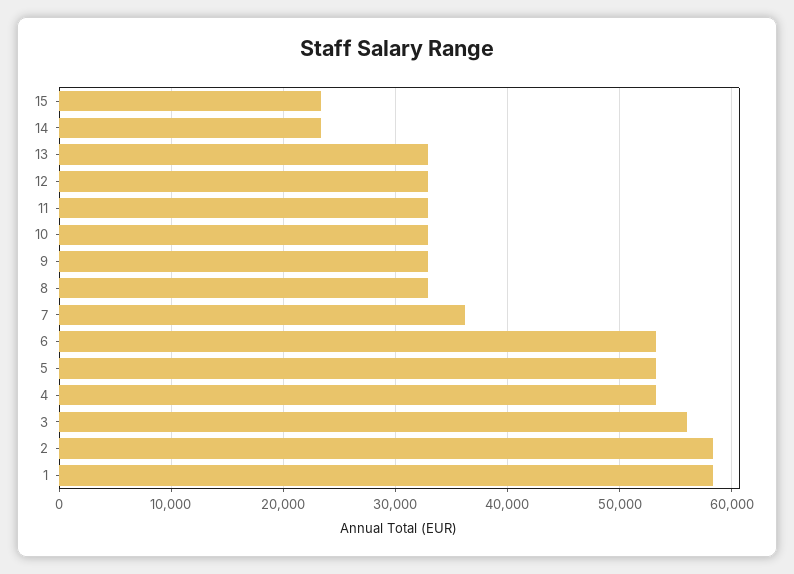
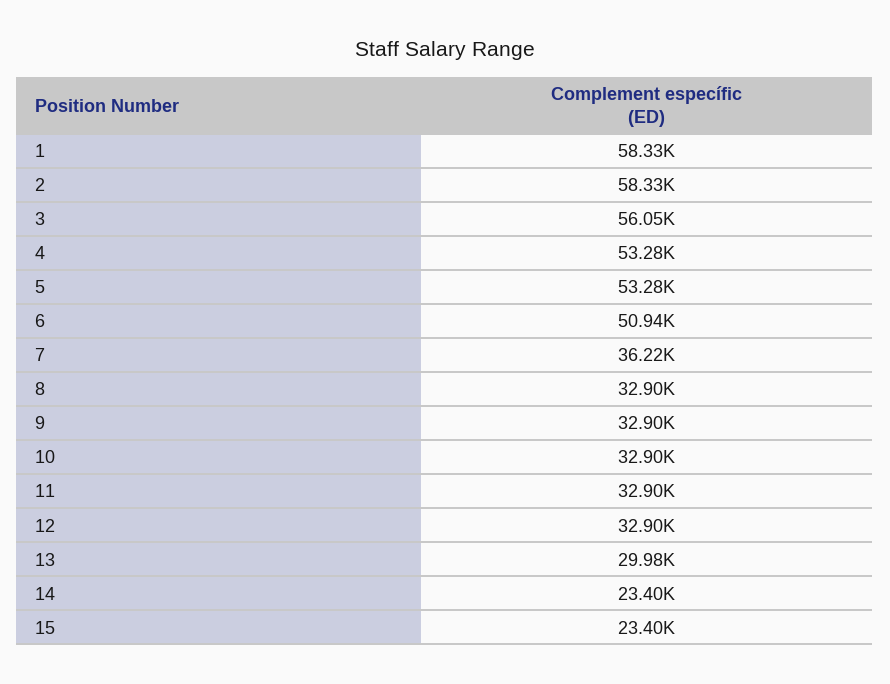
  {
    "15": 23400,
    "14": 23400,
-   "13": 33000,
+   "13": 29980,
    "12": 32900,
    "11": 32900,
    "10": 32900,
    "9": 32900,
    "8": 32900,
    "7": 36220,
-   "6": 53000,
+   "6": 50940,
    "5": 53280,
    "4": 53280,
    "3": 56050,
    "2": 58330,
    "1": 58330
  }

